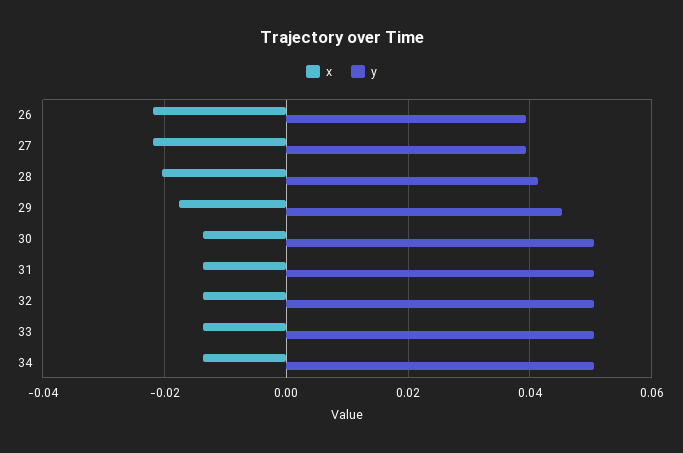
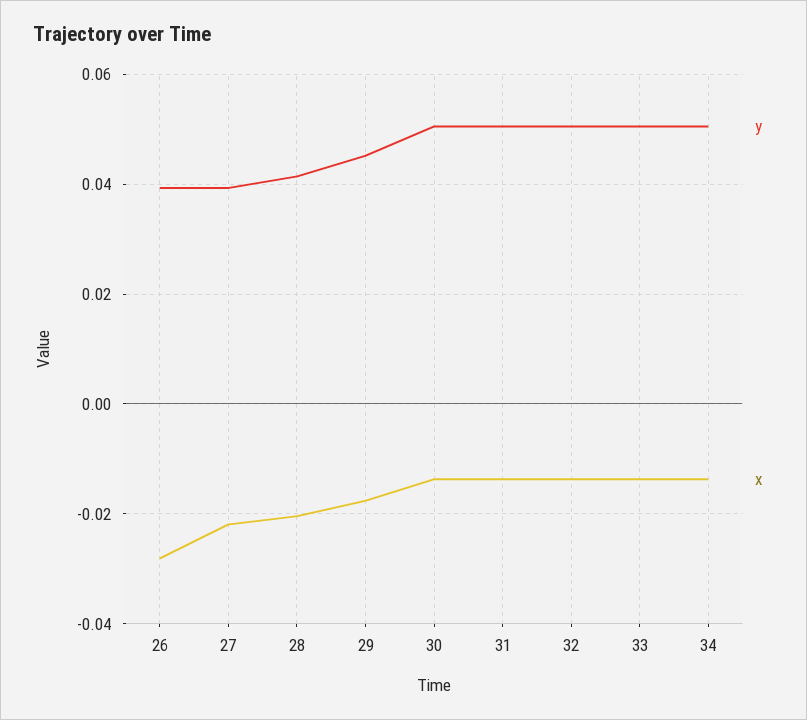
  {
    "x": {
-     "26": -0.022,
+     "26": -0.028,
      "27": -0.022,
      "28": -0.02,
      "29": -0.018,
      "30": -0.014,
      "31": -0.014,
      "32": -0.014,
      "33": -0.014,
      "34": -0.014
    },
    "y": {
      "26": 0.04,
      "27": 0.04,
      "28": 0.042,
      "29": 0.046,
      "30": 0.05,
      "31": 0.05,
      "32": 0.05,
      "33": 0.05,
      "34": 0.05
    }
  }

